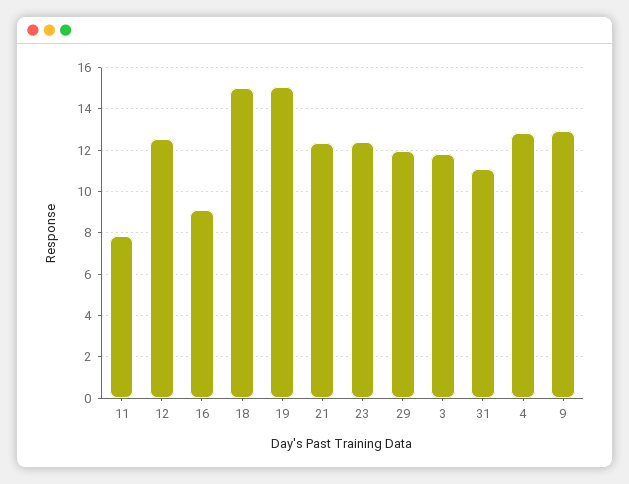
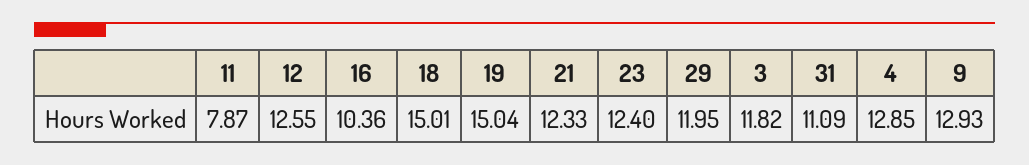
  {
    "11": 7.87,
    "12": 12.55,
-   "16": 9,
+   "16": 10.36,
    "18": 15.01,
    "19": 15.04,
    "21": 12.33,
    "23": 12.4,
    "29": 11.95,
    "3": 11.82,
    "31": 11.09,
    "4": 12.85,
    "9": 12.93
  }

